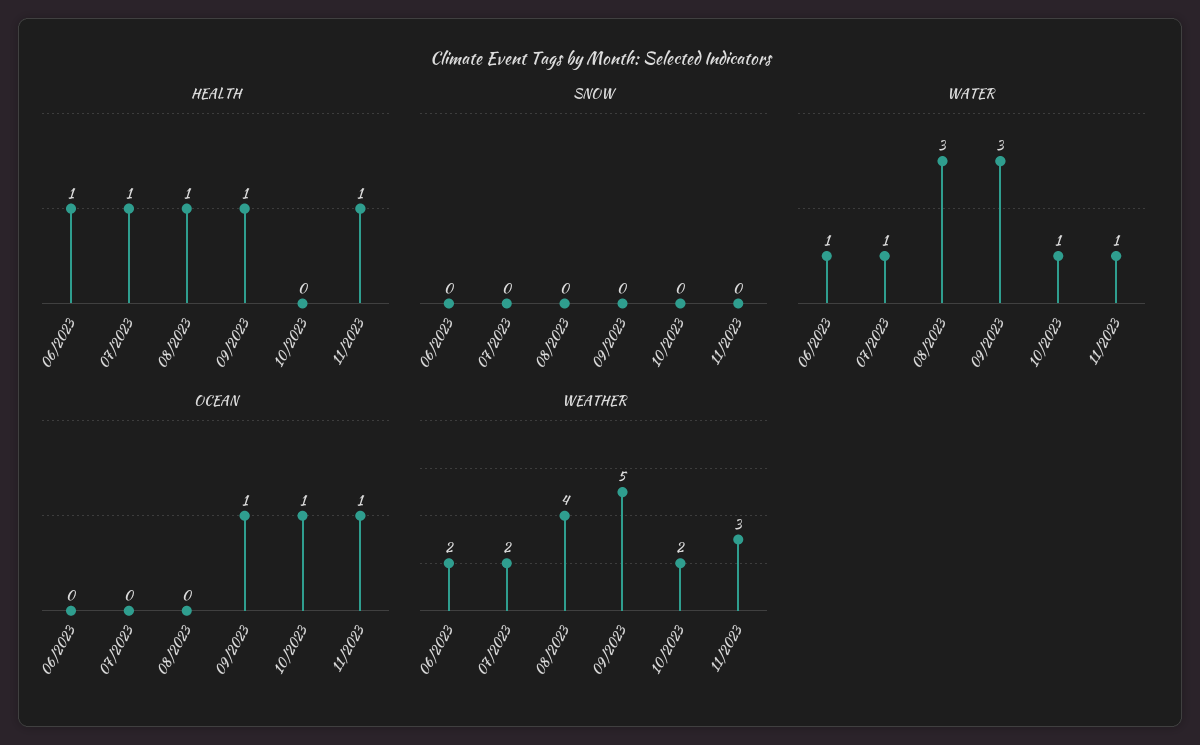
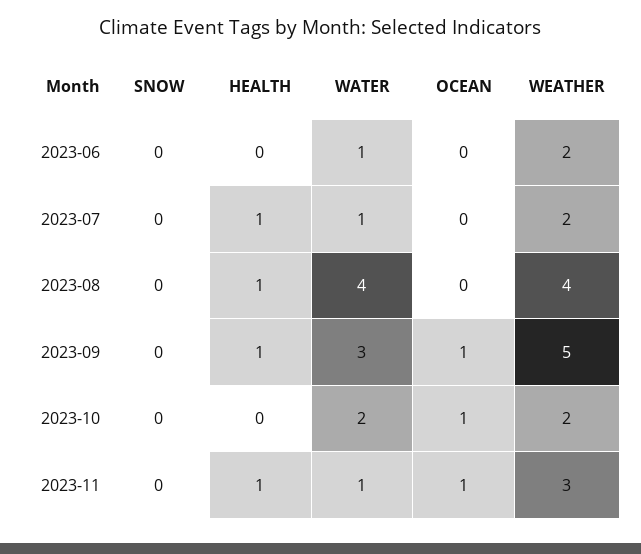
  {
    "HEALTH": {
-     "06/2023": 1,
+     "06/2023": 0,
      "07/2023": 1,
      "08/2023": 1,
      "09/2023": 1,
      "10/2023": 0,
      "11/2023": 1
    },
    "SNOW": {
      "06/2023": 0,
      "07/2023": 0,
      "08/2023": 0,
      "09/2023": 0,
      "10/2023": 0,
      "11/2023": 0
    },
    "WATER": {
      "06/2023": 1,
      "07/2023": 1,
-     "08/2023": 3,
+     "08/2023": 4,
      "09/2023": 3,
-     "10/2023": 1,
+     "10/2023": 2,
      "11/2023": 1
    },
    "OCEAN": {
      "06/2023": 0,
      "07/2023": 0,
      "08/2023": 0,
      "09/2023": 1,
      "10/2023": 1,
      "11/2023": 1
    },
    "WEATHER": {
      "06/2023": 2,
      "07/2023": 2,
      "08/2023": 4,
      "09/2023": 5,
      "10/2023": 2,
      "11/2023": 3
    }
  }

